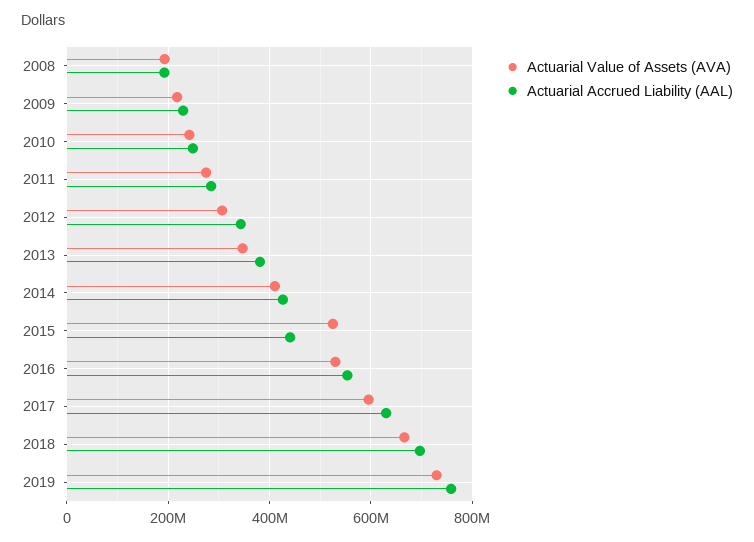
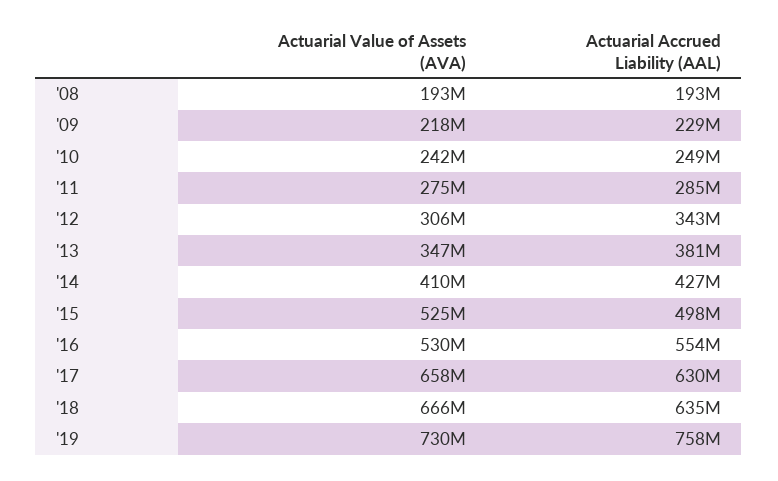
  {
    "Actuarial Value of Assets (AVA)": {
      "2008": 193000000,
      "2009": 218000000,
      "2010": 242000000,
      "2011": 275000000,
      "2012": 306000000,
      "2013": 347000000,
      "2014": 410000000,
      "2015": 525000000,
      "2016": 530000000,
-     "2017": 600000000,
+     "2017": 658000000,
      "2018": 666000000,
      "2019": 730000000
    },
    "Actuarial Accrued Liability (AAL)": {
      "2008": 193000000,
      "2009": 229000000,
      "2010": 249000000,
      "2011": 285000000,
      "2012": 343000000,
      "2013": 381000000,
      "2014": 427000000,
-     "2015": 440000000,
+     "2015": 498000000,
      "2016": 554000000,
      "2017": 630000000,
-     "2018": 700000000,
+     "2018": 635000000,
      "2019": 758000000
    }
  }

